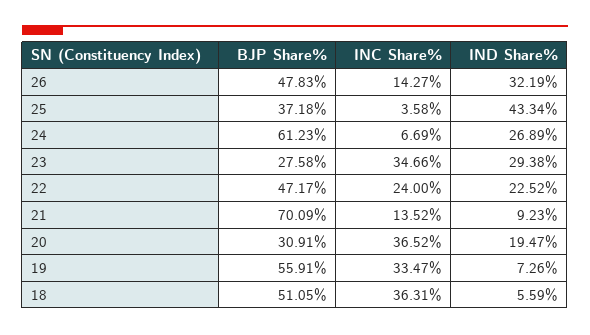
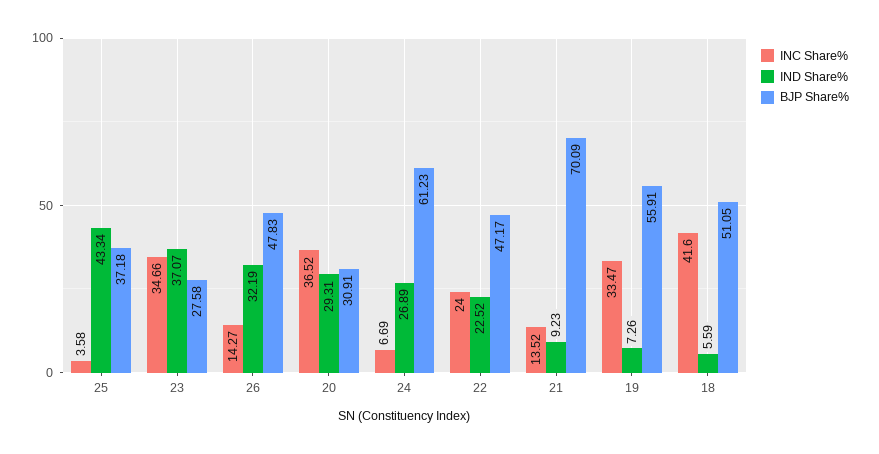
  {
    "BJP Share%": {
      "26": 47.83,
      "25": 37.18,
      "24": 61.23,
      "23": 27.58,
      "22": 47.17,
      "21": 70.09,
      "20": 30.91,
      "19": 55.91,
      "18": 51.05
    },
    "INC Share%": {
      "26": 14.27,
      "25": 3.58,
      "24": 6.69,
      "23": 34.66,
      "22": 24,
      "21": 13.52,
      "20": 36.52,
      "19": 33.47,
-     "18": 36.31
+     "18": 41.6
    },
    "IND Share%": {
      "26": 32.19,
      "25": 43.34,
      "24": 26.89,
-     "23": 29.38,
+     "23": 37.07,
      "22": 22.52,
      "21": 9.23,
-     "20": 19.47,
+     "20": 29.31,
      "19": 7.26,
      "18": 5.59
    }
  }

